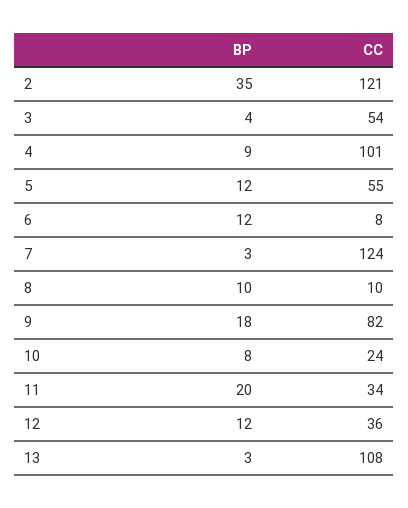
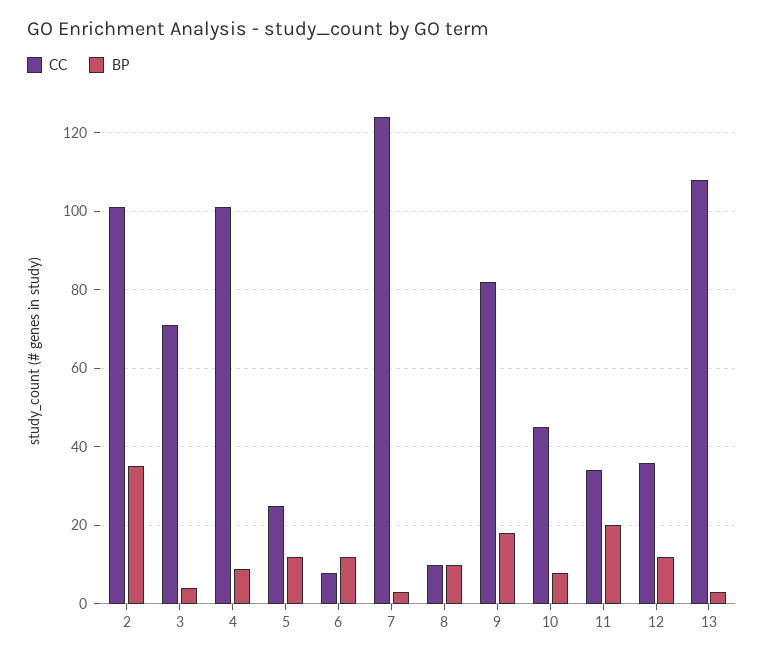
  {
    "BP": {
      "2": 35,
      "3": 4,
      "4": 9,
      "5": 12,
      "6": 12,
      "7": 3,
      "8": 10,
      "9": 18,
      "10": 8,
      "11": 20,
      "12": 12,
      "13": 3
    },
    "CC": {
-     "2": 121,
+     "2": 100,
-     "3": 54,
+     "3": 70,
      "4": 101,
-     "5": 55,
+     "5": 25,
      "6": 8,
      "7": 124,
      "8": 10,
      "9": 82,
-     "10": 24,
+     "10": 45,
      "11": 34,
      "12": 36,
      "13": 108
    }
  }

